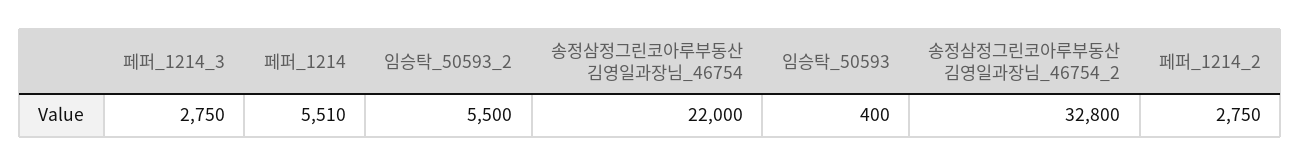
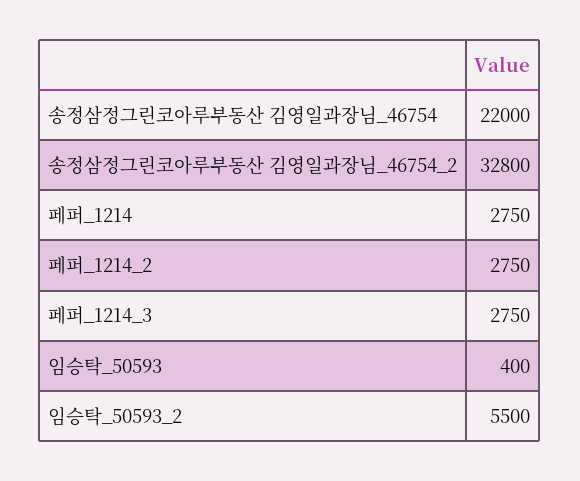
  {
    "페퍼_1214_3": 2750,
-   "페퍼_1214": 5510,
+   "페퍼_1214": 2750,
    "임승탁_50593_2": 5500,
    "송정삼정그린코아루부동산 김영일과장님_46754": 22000,
    "임승탁_50593": 400,
    "송정삼정그린코아루부동산 김영일과장님_46754_2": 32800,
    "페퍼_1214_2": 2750
  }

